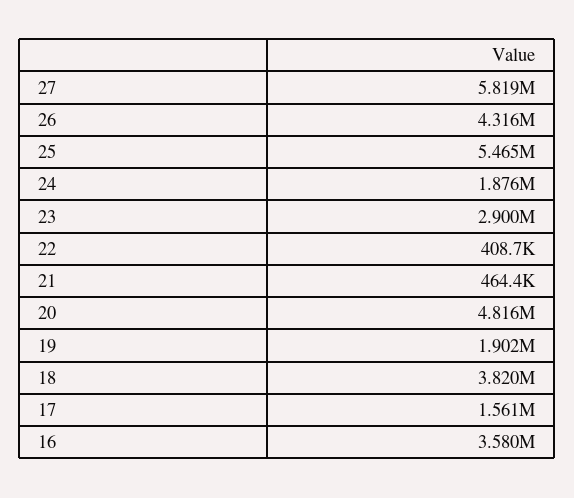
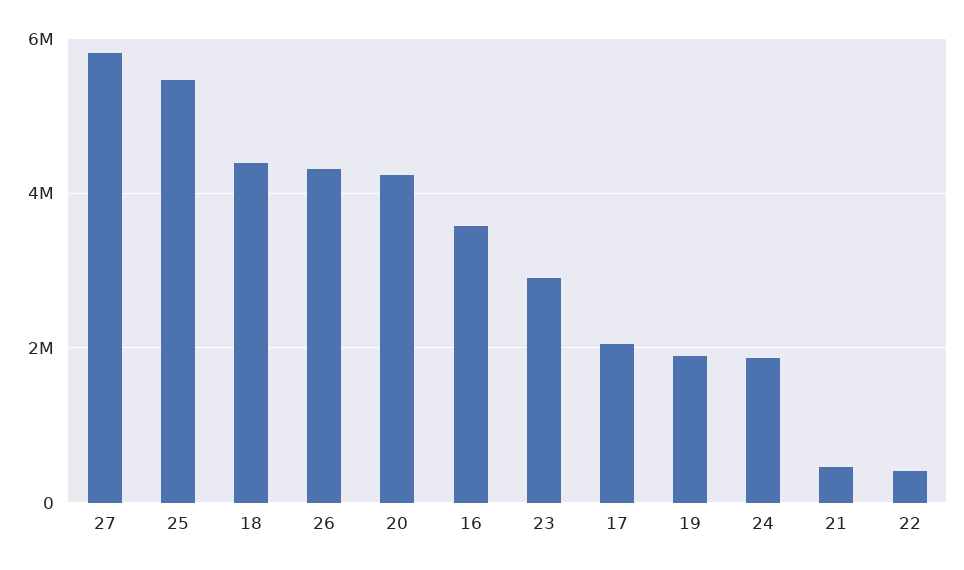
  {
    "27": 5819000,
    "26": 4316000,
    "25": 5465000,
    "24": 1876000,
    "23": 2900000,
    "22": 408700,
    "21": 464400,
-   "20": 4816000,
+   "20": 4200000,
    "19": 1902000,
-   "18": 3820000,
+   "18": 4400000,
-   "17": 1561000,
+   "17": 2000000,
    "16": 3580000
  }

